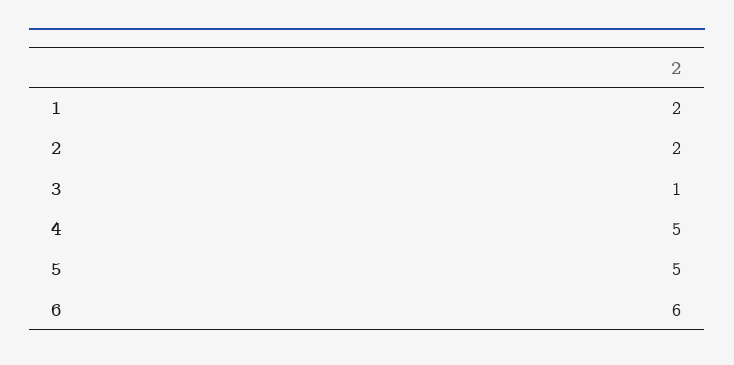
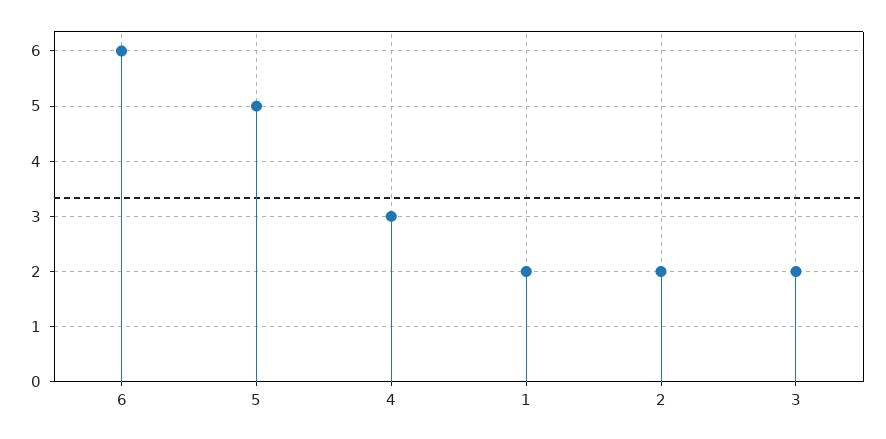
  {
    "1": 2,
    "2": 2,
-   "3": 1,
+   "3": 2,
-   "4": 5,
+   "4": 3,
    "5": 5,
    "6": 6
  }

